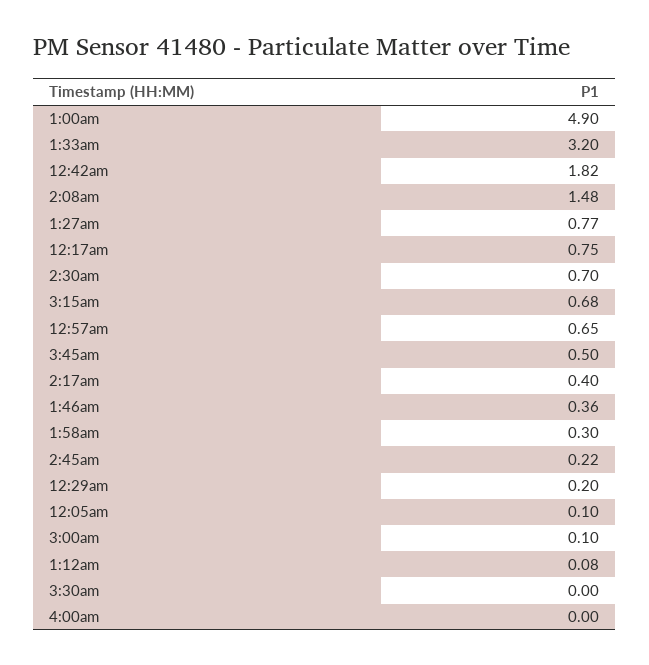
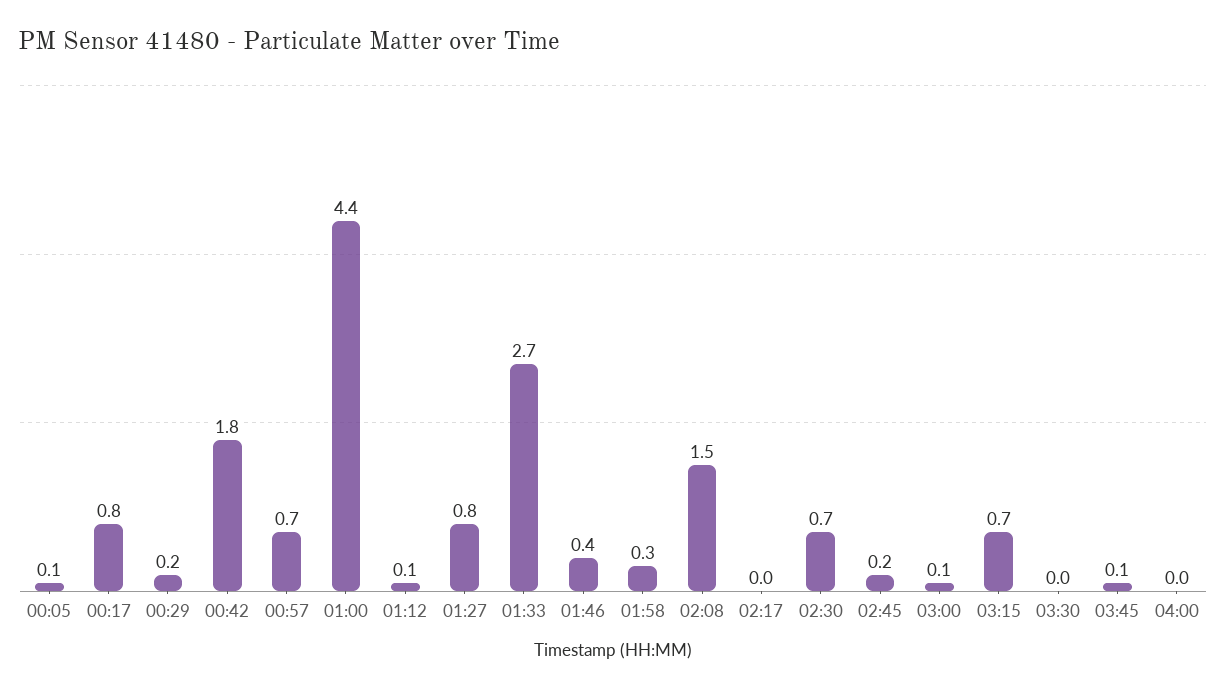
  {
-   "1:00am": 4.9,
+   "1:00am": 4.4,
-   "1:33am": 3.2,
+   "1:33am": 2.7,
    "12:42am": 1.82,
    "2:08am": 1.48,
    "1:27am": 0.77,
    "12:17am": 0.75,
    "2:30am": 0.7,
    "3:15am": 0.68,
    "12:57am": 0.65,
-   "3:45am": 0.5,
+   "3:45am": 0.1,
-   "2:17am": 0.4,
+   "2:17am": 0,
    "1:46am": 0.36,
    "1:58am": 0.3,
    "2:45am": 0.22,
    "12:29am": 0.2,
    "12:05am": 0.1,
    "3:00am": 0.1,
    "1:12am": 0.08,
    "3:30am": 0,
    "4:00am": 0
  }

